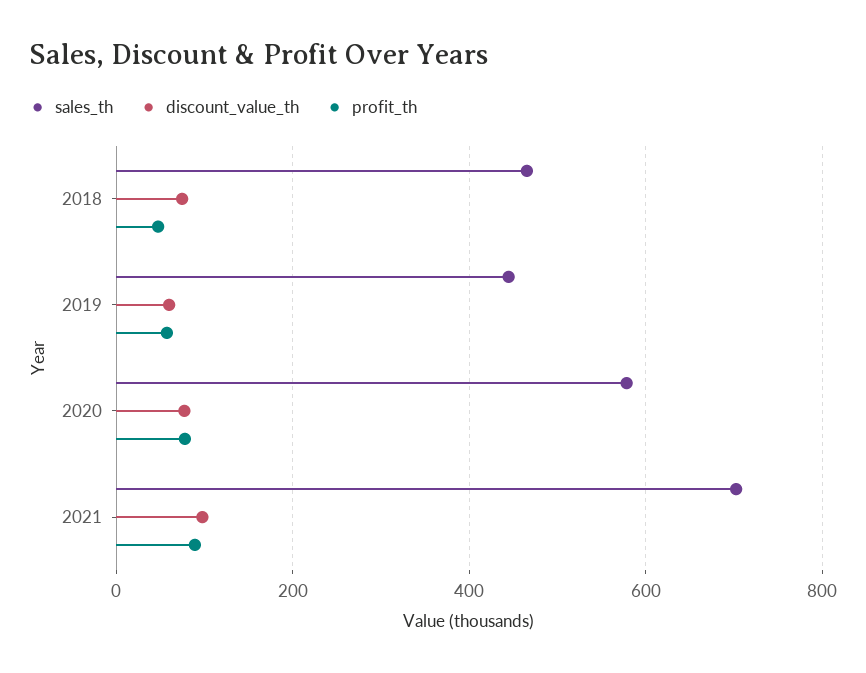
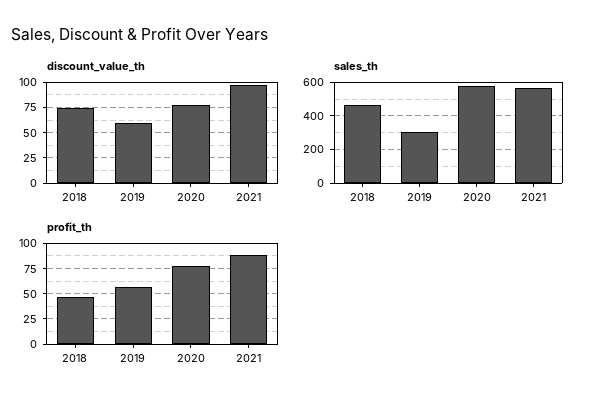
  {
    "sales_th": {
      "2018": 460,
-     "2019": 440,
+     "2019": 300,
      "2020": 580,
-     "2021": 700
+     "2021": 550
    },
    "discount_value_th": {
      "2018": 80,
      "2019": 60,
      "2020": 80,
      "2021": 100
    },
    "profit_th": {
      "2018": 40,
      "2019": 60,
      "2020": 80,
      "2021": 80
    }
  }

